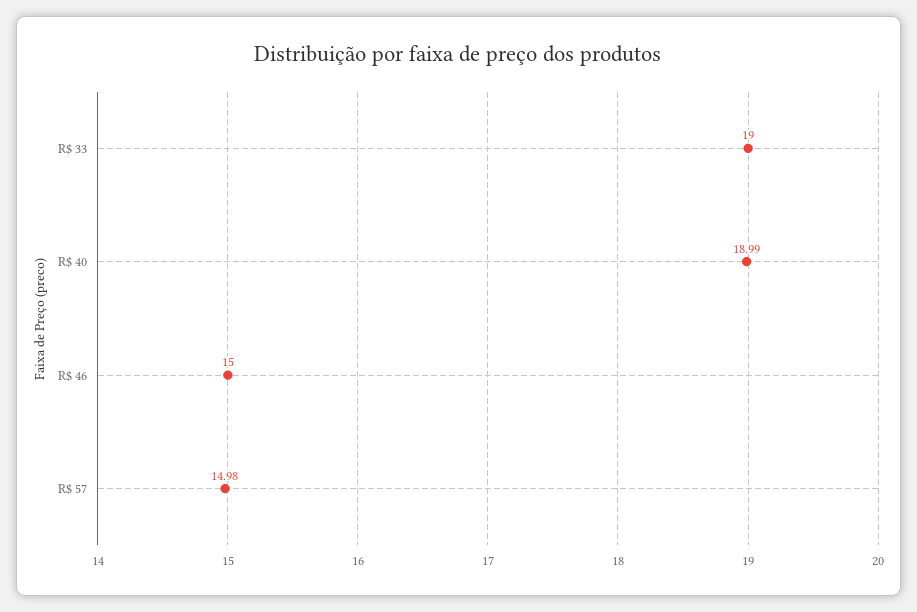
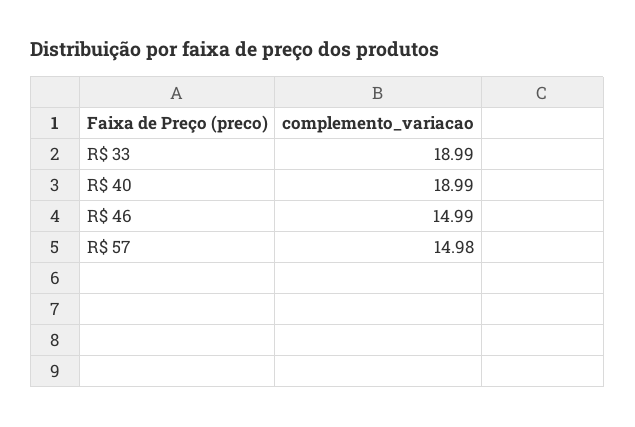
  {
-   "R$ 33": 19,
+   "R$ 33": 18.99,
    "R$ 40": 18.99,
-   "R$ 46": 15,
+   "R$ 46": 14.99,
    "R$ 57": 14.98
  }

